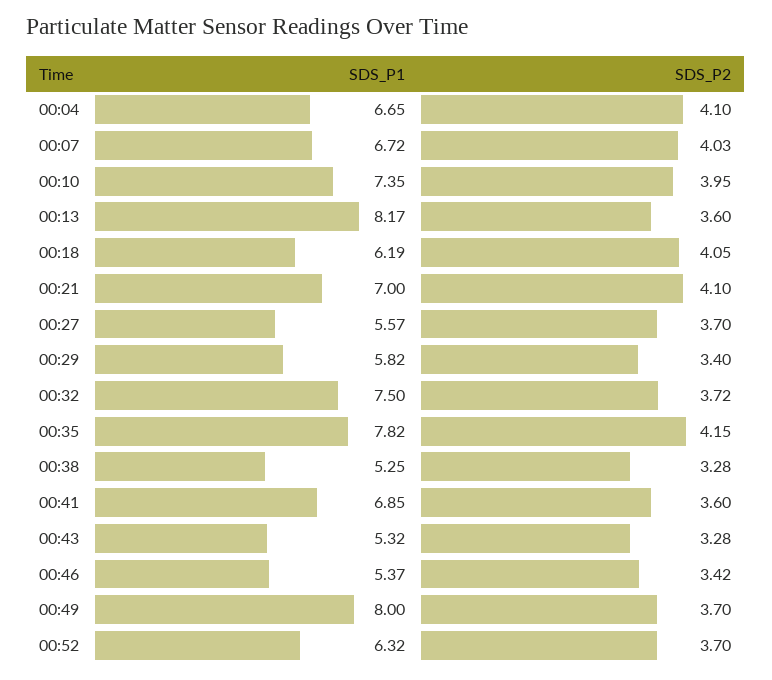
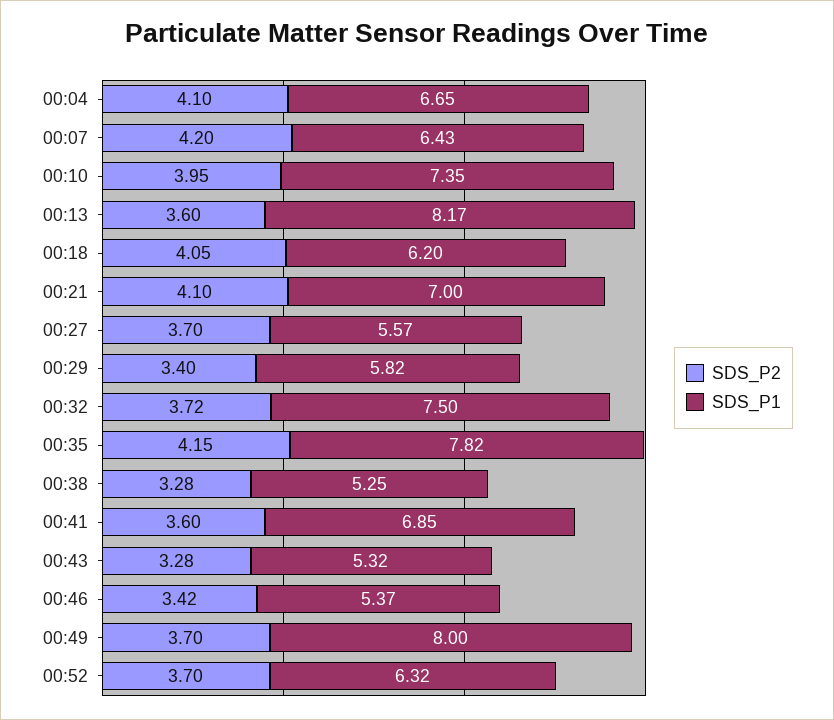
  {
    "SDS_P1": {
      "00:04": 6.65,
-     "00:07": 6.72,
+     "00:07": 6.43,
      "00:10": 7.35,
      "00:13": 8.17,
-     "00:18": 6.19,
+     "00:18": 6.2,
      "00:21": 7,
      "00:27": 5.57,
      "00:29": 5.82,
      "00:32": 7.5,
      "00:35": 7.82,
      "00:38": 5.25,
      "00:41": 6.85,
      "00:43": 5.32,
      "00:46": 5.37,
      "00:49": 8,
      "00:52": 6.32
    },
    "SDS_P2": {
      "00:04": 4.1,
-     "00:07": 4.03,
+     "00:07": 4.2,
      "00:10": 3.95,
      "00:13": 3.6,
      "00:18": 4.05,
      "00:21": 4.1,
      "00:27": 3.7,
      "00:29": 3.4,
      "00:32": 3.72,
      "00:35": 4.15,
      "00:38": 3.28,
      "00:41": 3.6,
      "00:43": 3.28,
      "00:46": 3.42,
      "00:49": 3.7,
      "00:52": 3.7
    }
  }

